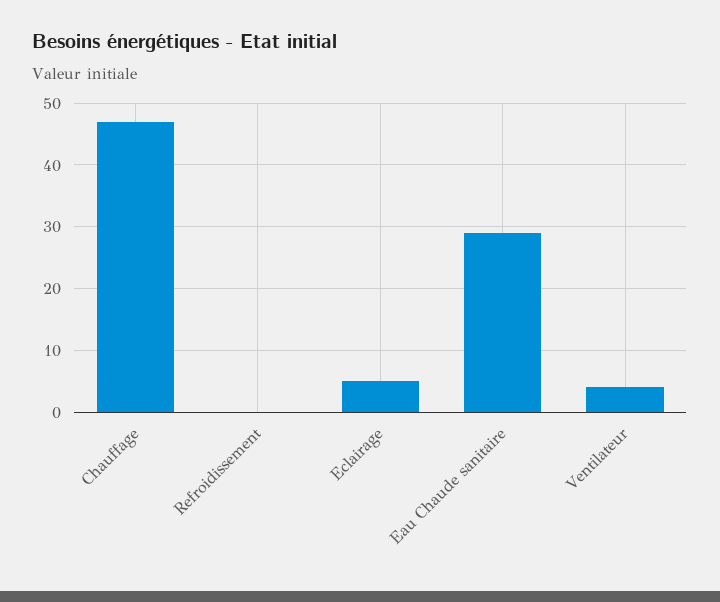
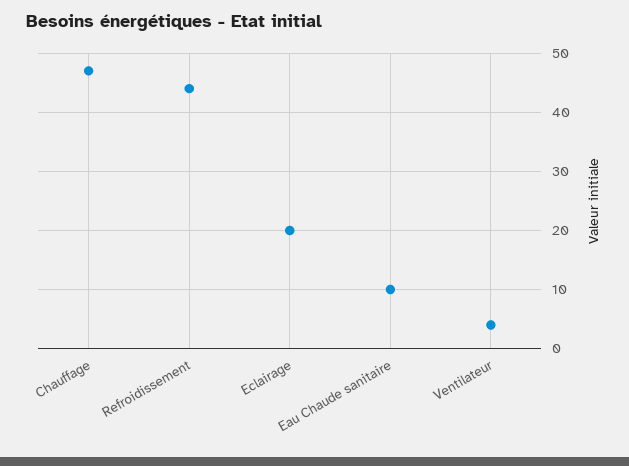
  {
    "Chauffage": 47,
-   "Refroidissement": 0,
+   "Refroidissement": 45,
-   "Eclairage": 5,
+   "Eclairage": 20,
-   "Eau Chaude sanitaire": 29,
+   "Eau Chaude sanitaire": 10,
    "Ventilateur": 4
  }

